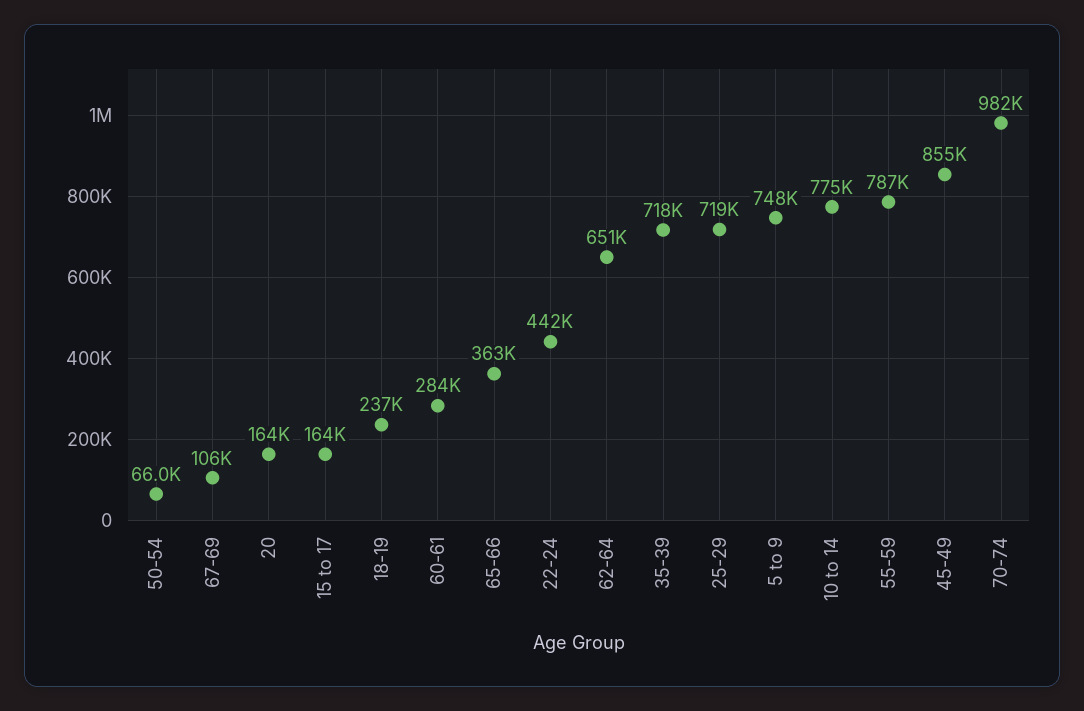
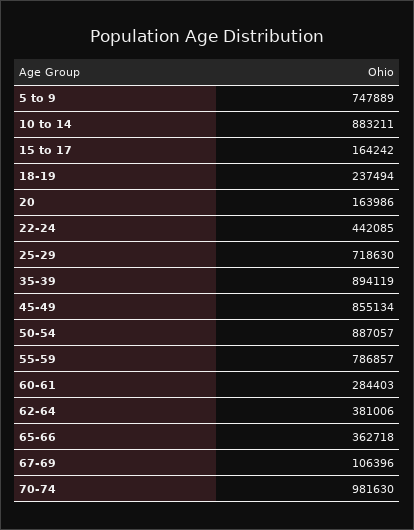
  {
-   "50-54": 66000,
+   "50-54": 887057,
    "67-69": 106396,
    "20": 163986,
    "15 to 17": 164242,
    "18-19": 237494,
    "60-61": 284403,
    "65-66": 362718,
    "22-24": 442085,
-   "62-64": 651000,
+   "62-64": 381006,
-   "35-39": 718000,
+   "35-39": 894119,
    "25-29": 718630,
    "5 to 9": 747889,
-   "10 to 14": 775000,
+   "10 to 14": 883211,
    "55-59": 786857,
    "45-49": 855134,
    "70-74": 981630
  }

